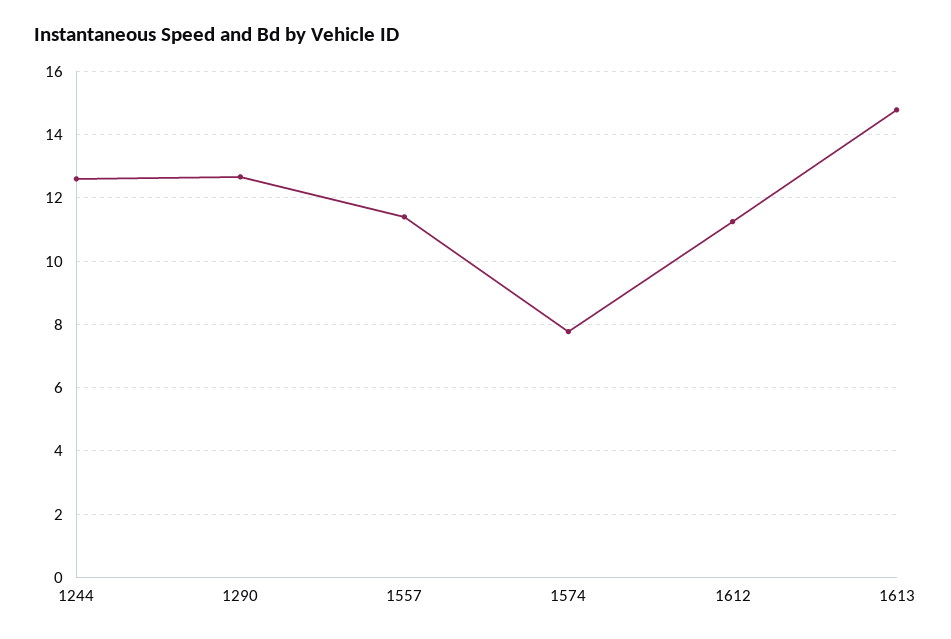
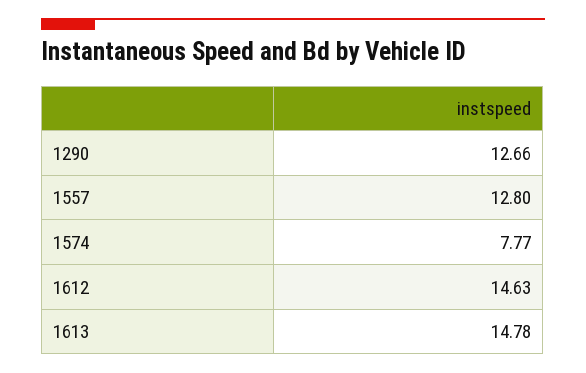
  {
-   "1244": 12.6,
    "1290": 12.66,
-   "1557": 11.4,
+   "1557": 12.8,
    "1574": 7.77,
-   "1612": 11.2,
+   "1612": 14.63,
    "1613": 14.78
  }

